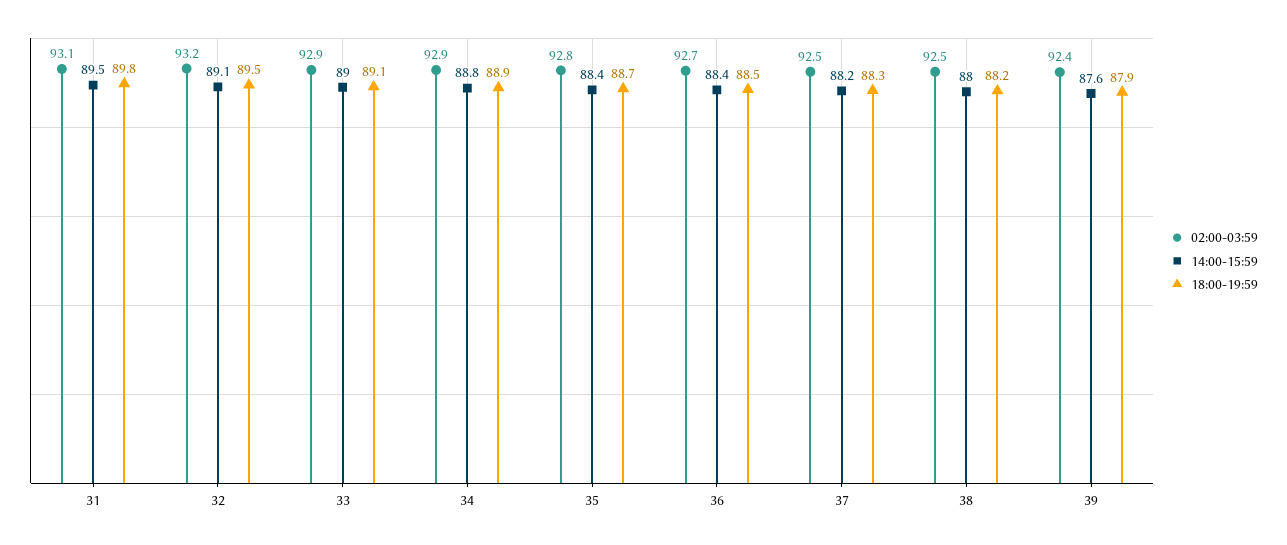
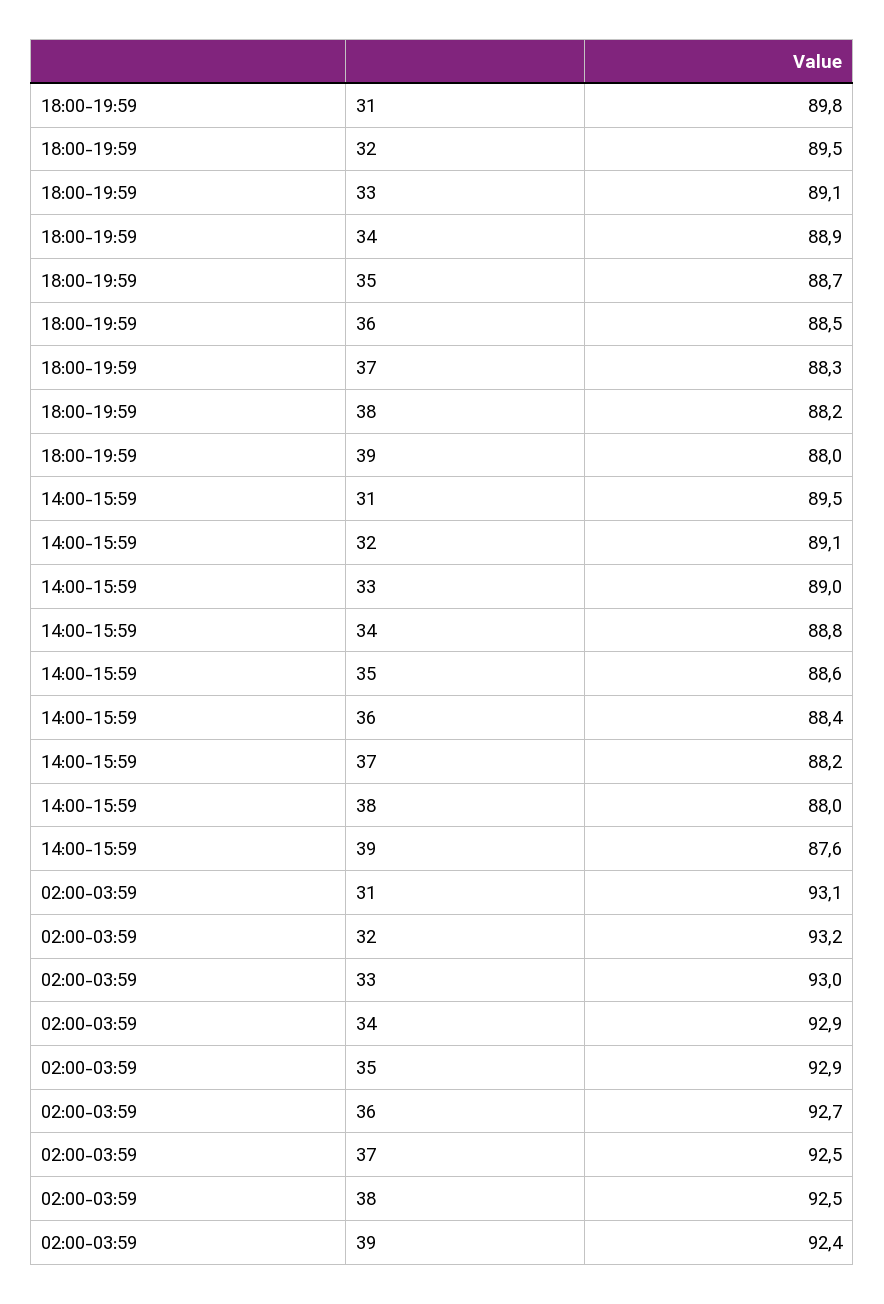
  {
    "02:00-03:59": {
      "31": 93.1,
      "32": 93.2,
-     "33": 92.9,
+     "33": 93,
      "34": 92.9,
-     "35": 92.8,
+     "35": 92.9,
      "36": 92.7,
      "37": 92.5,
      "38": 92.5,
      "39": 92.4
    },
    "14:00-15:59": {
      "31": 89.5,
      "32": 89.1,
      "33": 89,
      "34": 88.8,
-     "35": 88.4,
+     "35": 88.6,
      "36": 88.4,
      "37": 88.2,
      "38": 88,
      "39": 87.6
    },
    "18:00-19:59": {
      "31": 89.8,
      "32": 89.5,
      "33": 89.1,
      "34": 88.9,
      "35": 88.7,
      "36": 88.5,
      "37": 88.3,
      "38": 88.2,
-     "39": 87.9
+     "39": 88
    }
  }

